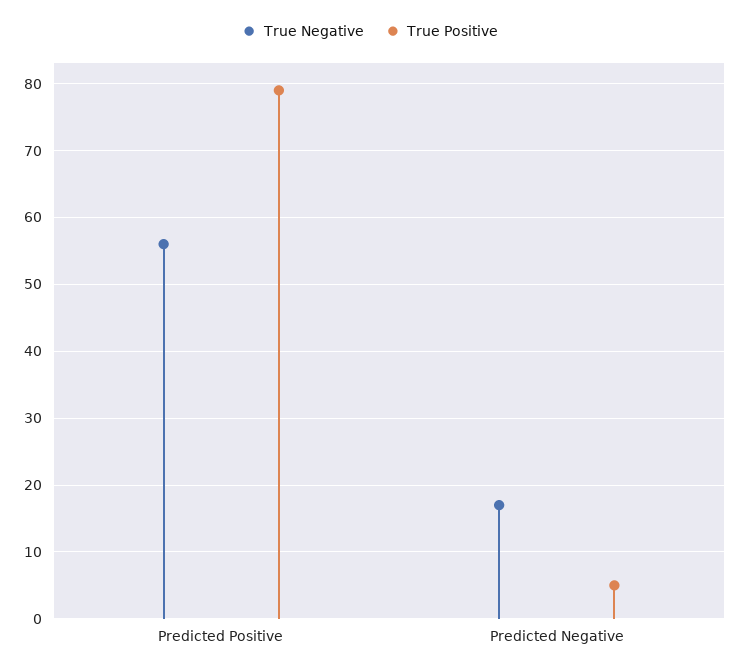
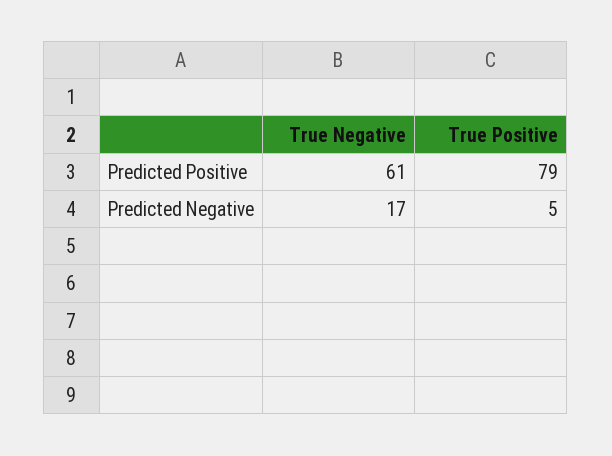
  {
    "True Negative": {
-     "Predicted Positive": 56,
+     "Predicted Positive": 61,
      "Predicted Negative": 17
    },
    "True Positive": {
      "Predicted Positive": 79,
      "Predicted Negative": 5
    }
  }

